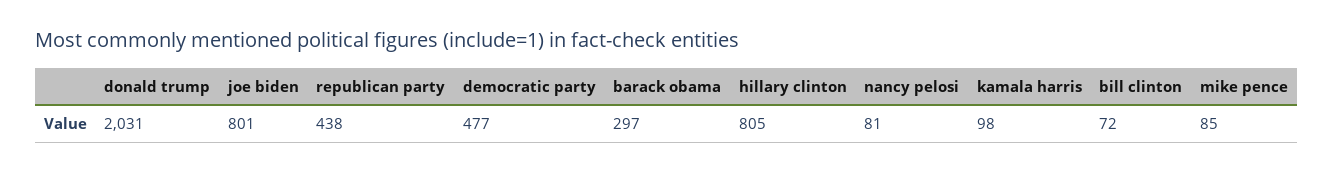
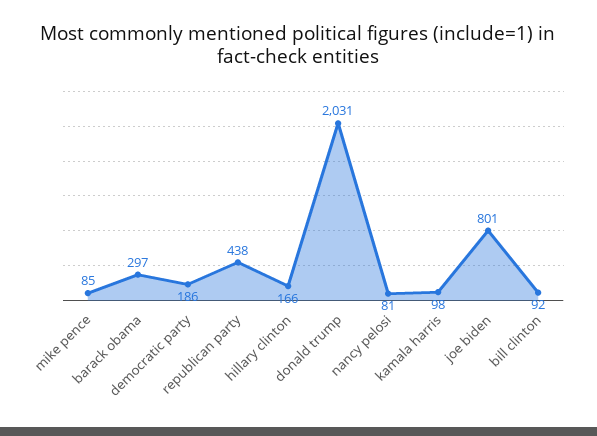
  {
    "donald trump": 2031,
    "joe biden": 801,
    "republican party": 438,
-   "democratic party": 477,
+   "democratic party": 186,
    "barack obama": 297,
-   "hillary clinton": 805,
+   "hillary clinton": 166,
    "nancy pelosi": 81,
    "kamala harris": 98,
-   "bill clinton": 72,
+   "bill clinton": 92,
    "mike pence": 85
  }

